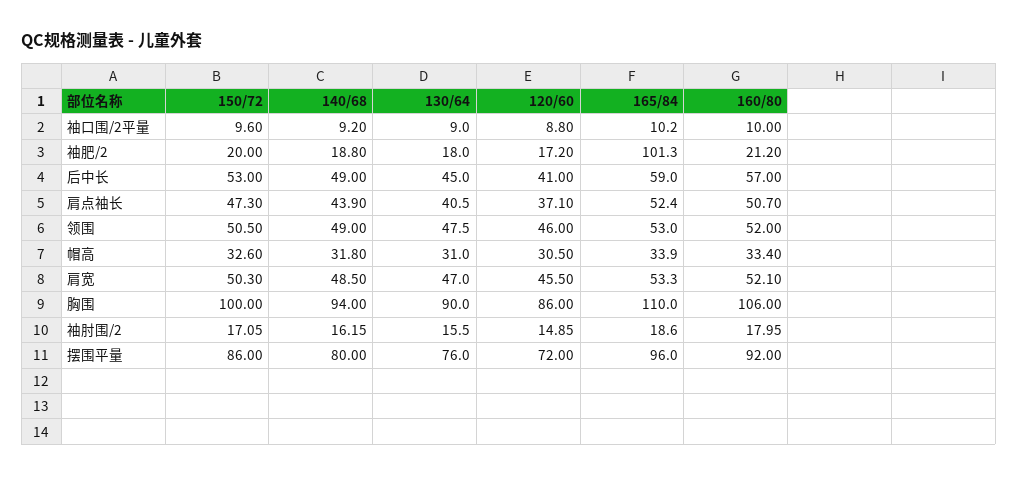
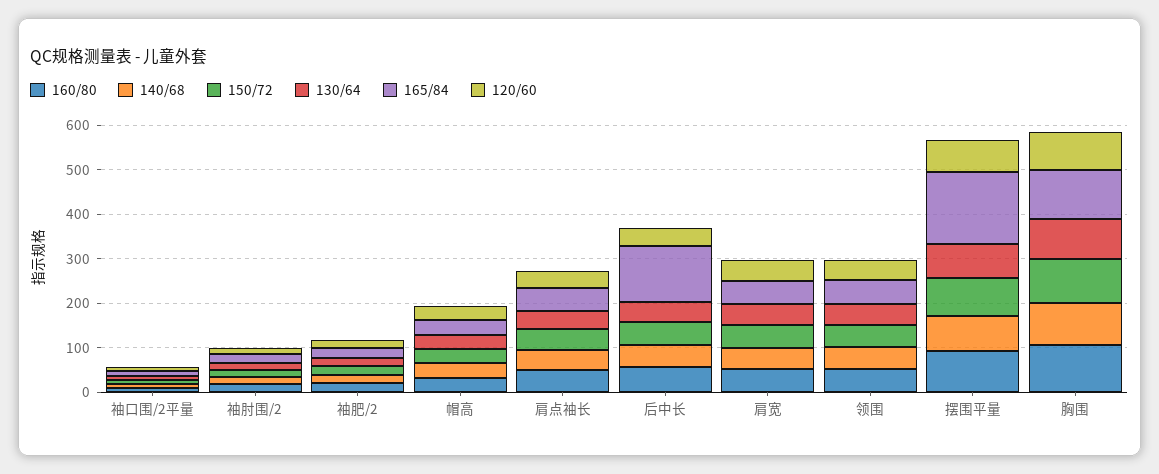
  {
    "150/72": {
      "袖口围/2平量": 9.6,
      "袖肥/2": 20,
      "后中长": 53,
      "肩点袖长": 47.3,
      "领围": 50.5,
      "帽高": 32.6,
      "肩宽": 50.3,
      "胸围": 100,
      "袖肘围/2": 17.05,
      "摆围平量": 86
    },
    "140/68": {
      "袖口围/2平量": 9.2,
      "袖肥/2": 18.8,
      "后中长": 49,
      "肩点袖长": 43.9,
      "领围": 49,
      "帽高": 31.8,
      "肩宽": 48.5,
      "胸围": 94,
      "袖肘围/2": 16.15,
      "摆围平量": 80
    },
    "130/64": {
      "袖口围/2平量": 9,
      "袖肥/2": 18,
      "后中长": 45,
      "肩点袖长": 40.5,
      "领围": 47.5,
      "帽高": 31,
      "肩宽": 47,
      "胸围": 90,
      "袖肘围/2": 15.5,
      "摆围平量": 76
    },
    "120/60": {
      "袖口围/2平量": 8.8,
      "袖肥/2": 17.2,
      "后中长": 41,
      "肩点袖长": 37.1,
      "领围": 46,
      "帽高": 30.5,
      "肩宽": 45.5,
      "胸围": 86,
      "袖肘围/2": 14.85,
      "摆围平量": 72
    },
    "165/84": {
      "袖口围/2平量": 10.2,
-     "袖肥/2": 101.3,
+     "袖肥/2": 20,
-     "后中长": 59,
+     "后中长": 120,
      "肩点袖长": 52.4,
      "领围": 53,
      "帽高": 33.9,
      "肩宽": 53.3,
      "胸围": 110,
      "袖肘围/2": 18.6,
-     "摆围平量": 96
+     "摆围平量": 160
    },
    "160/80": {
      "袖口围/2平量": 10,
      "袖肥/2": 21.2,
      "后中长": 57,
      "肩点袖长": 50.7,
      "领围": 52,
      "帽高": 33.4,
      "肩宽": 52.1,
      "胸围": 106,
      "袖肘围/2": 17.95,
      "摆围平量": 92
    }
  }

